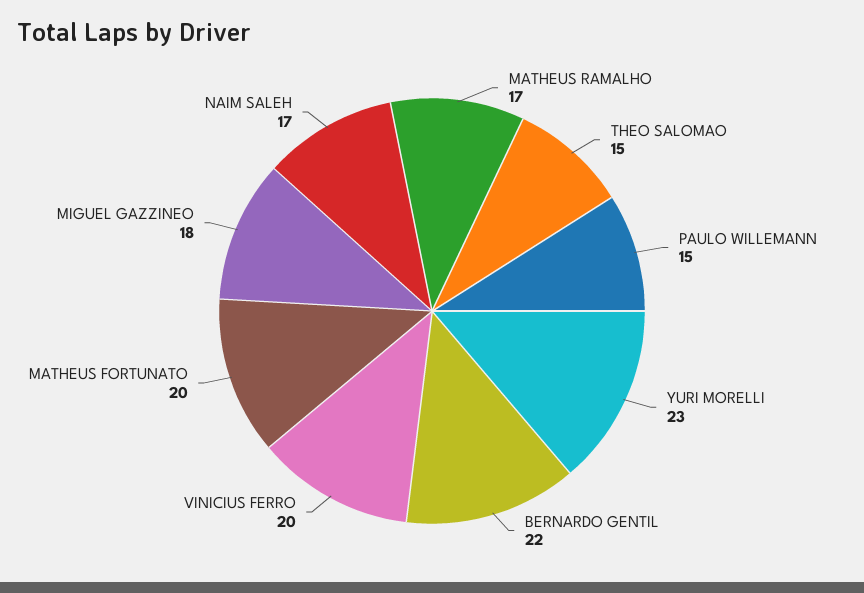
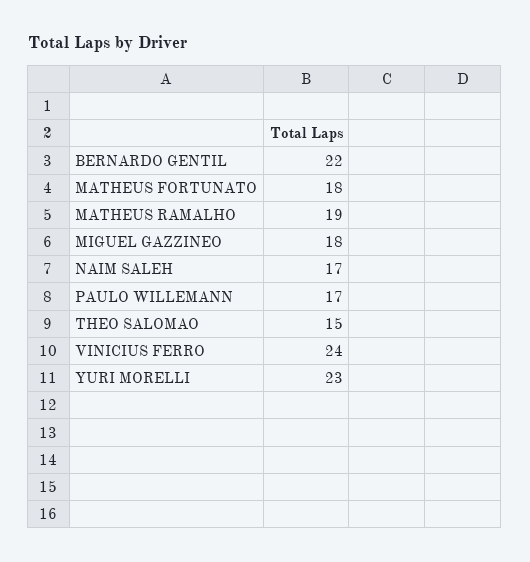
  {
-   "MATHEUS RAMALHO": 17,
+   "MATHEUS RAMALHO": 19,
    "THEO SALOMAO": 15,
-   "PAULO WILLEMANN": 15,
+   "PAULO WILLEMANN": 17,
    "YURI MORELLI": 23,
    "BERNARDO GENTIL": 22,
-   "VINICIUS FERRO": 20,
+   "VINICIUS FERRO": 24,
-   "MATHEUS FORTUNATO": 20,
+   "MATHEUS FORTUNATO": 18,
    "MIGUEL GAZZINEO": 18,
    "NAIM SALEH": 17
  }

